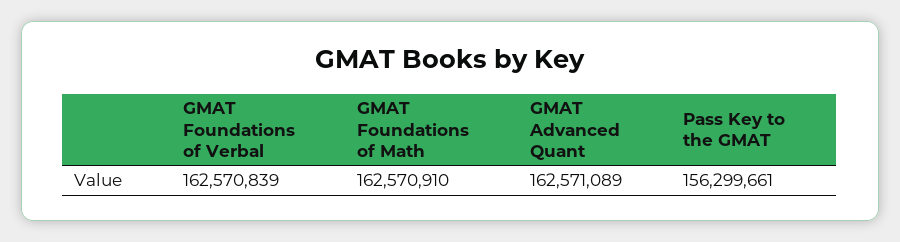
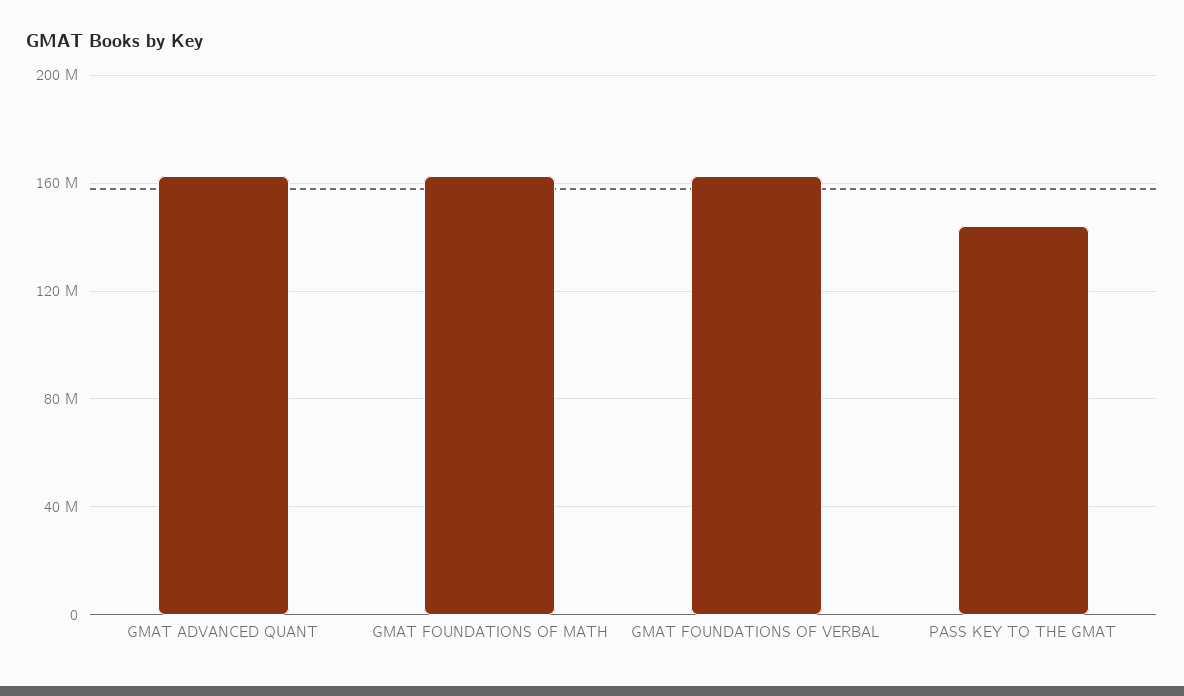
  {
    "GMAT Foundations of Verbal": 162570839,
    "GMAT Foundations of Math": 162570910,
    "GMAT Advanced Quant": 162571089,
-   "Pass Key to the GMAT": 156299661
+   "Pass Key to the GMAT": 145000000
  }

